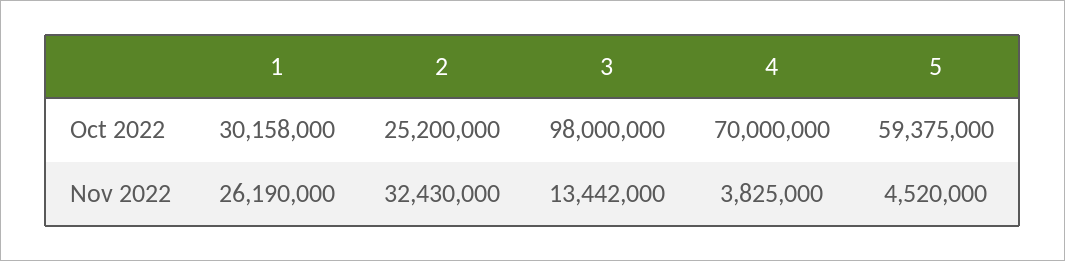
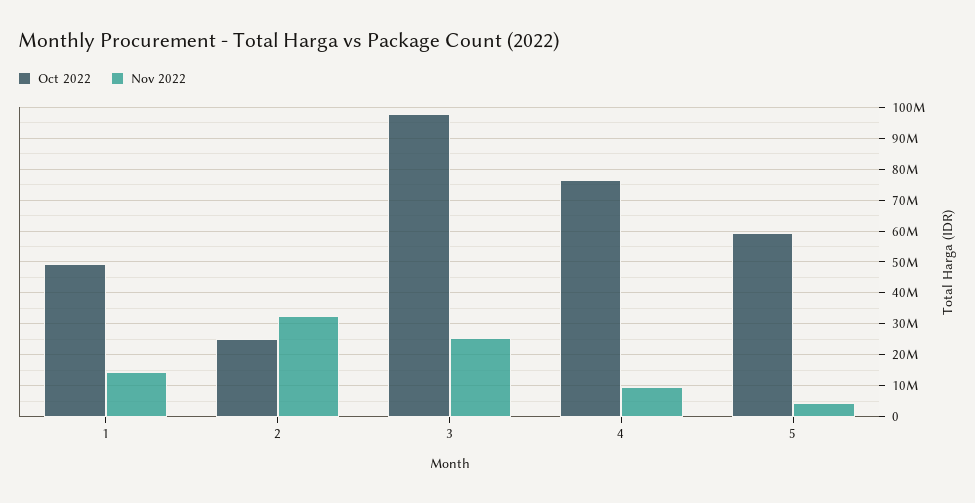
  {
    "Oct 2022": {
-     "1": 30158000,
+     "1": 50000000,
      "2": 25200000,
      "3": 98000000,
-     "4": 70000000,
+     "4": 76000000,
      "5": 59375000
    },
    "Nov 2022": {
-     "1": 26190000,
+     "1": 14000000,
      "2": 32430000,
-     "3": 13442000,
+     "3": 26000000,
-     "4": 3825000,
+     "4": 10000000,
      "5": 4520000
    }
  }

